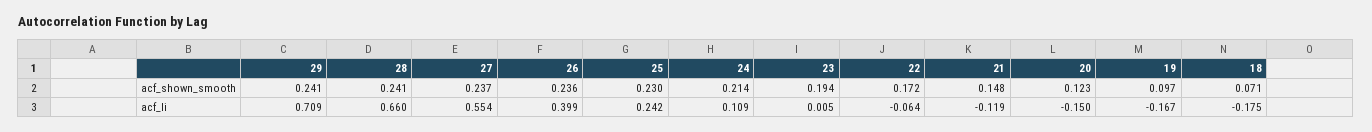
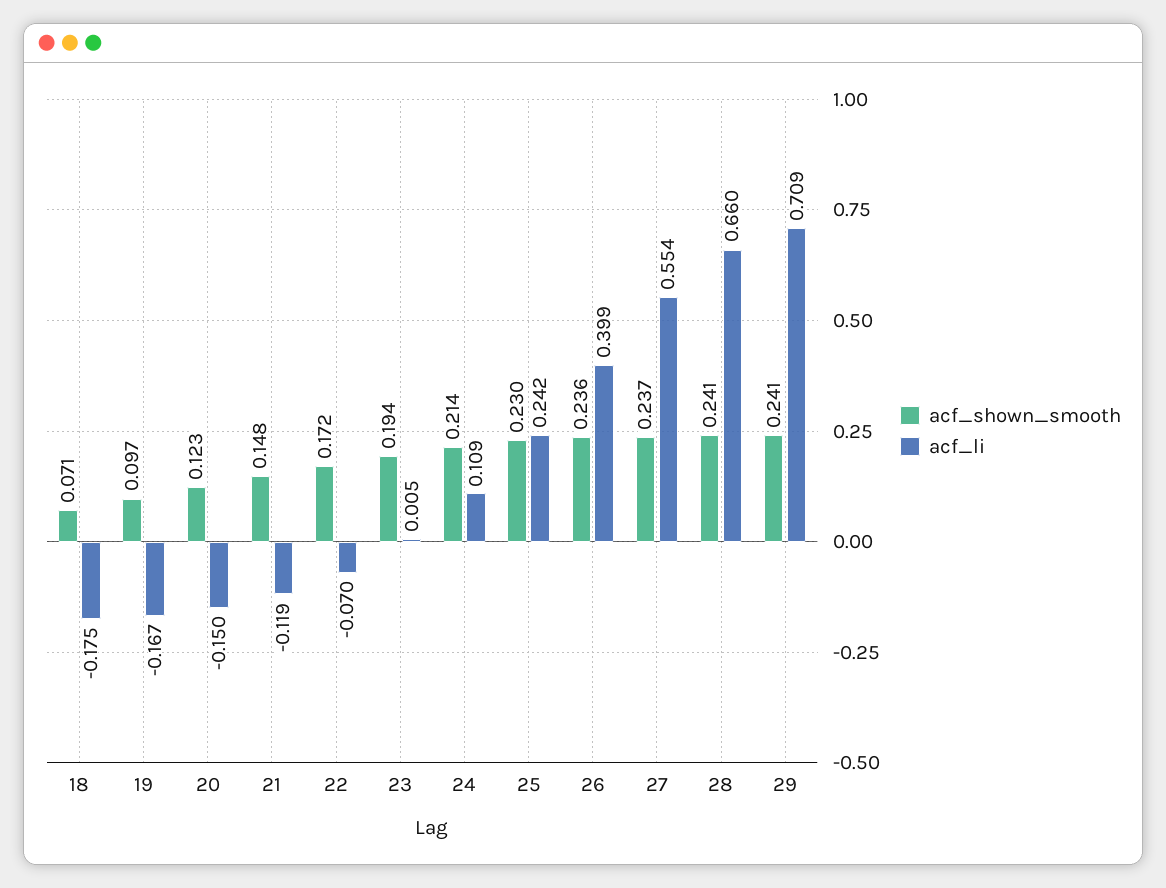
  {
    "acf_shown_smooth": {
      "29": 0.241,
      "28": 0.241,
      "27": 0.237,
      "26": 0.236,
      "25": 0.23,
      "24": 0.214,
      "23": 0.194,
      "22": 0.172,
      "21": 0.148,
      "20": 0.123,
      "19": 0.097,
      "18": 0.071
    },
    "acf_li": {
      "29": 0.709,
      "28": 0.66,
      "27": 0.554,
      "26": 0.399,
      "25": 0.242,
      "24": 0.109,
      "23": 0.005,
-     "22": -0.064,
+     "22": -0.07,
      "21": -0.119,
      "20": -0.15,
      "19": -0.167,
      "18": -0.175
    }
  }

